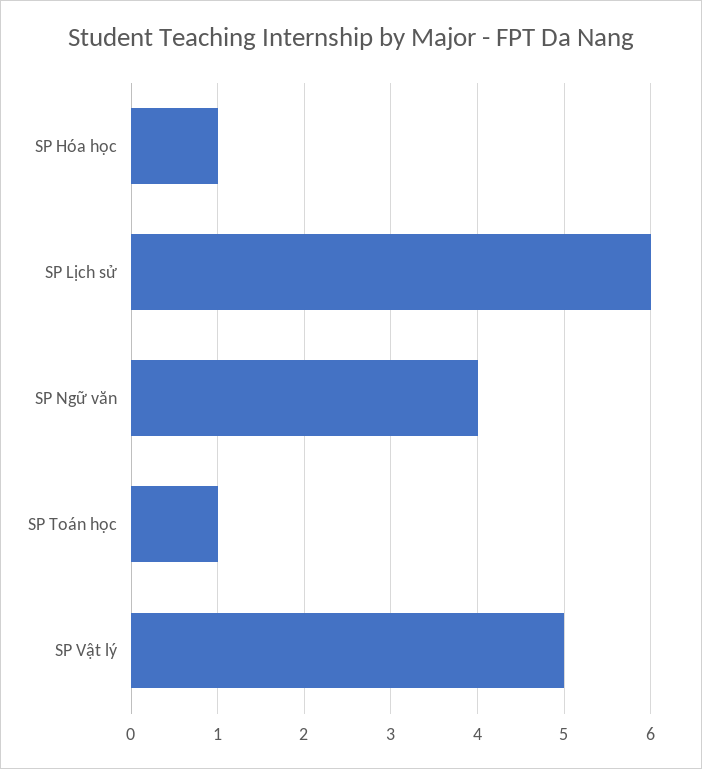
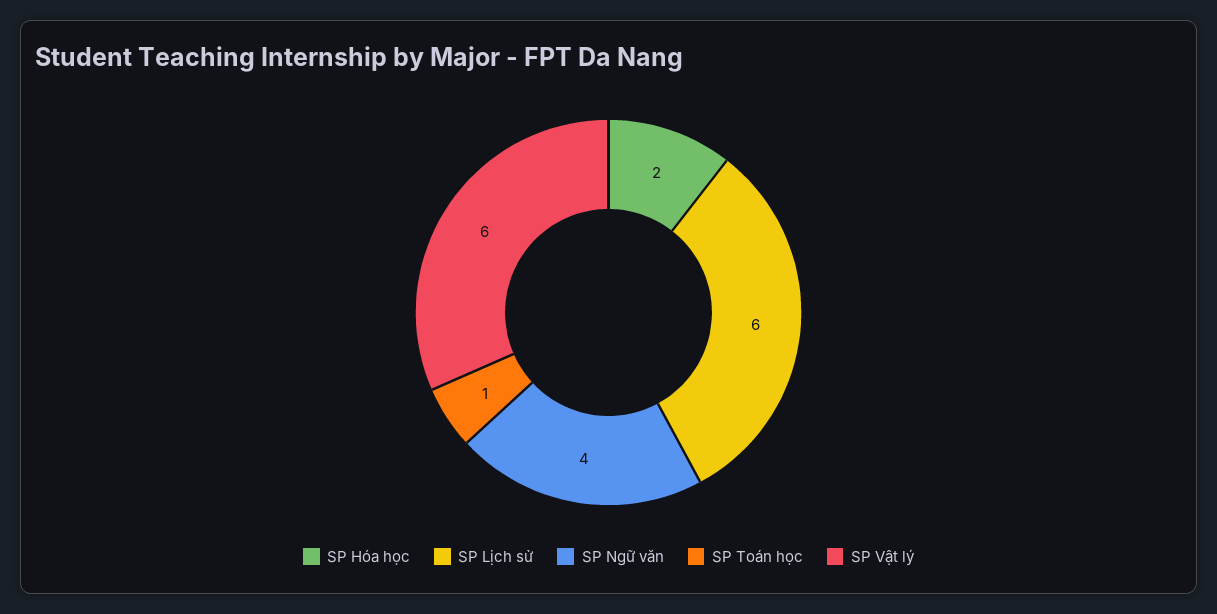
  {
-   "SP Hóa học": 1,
+   "SP Hóa học": 2,
    "SP Lịch sử": 6,
    "SP Ngữ văn": 4,
    "SP Toán học": 1,
-   "SP Vật lý": 5
+   "SP Vật lý": 6
  }

